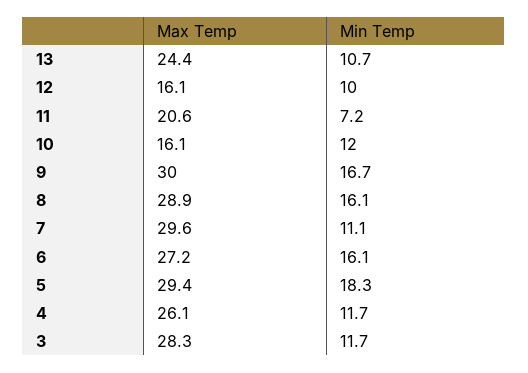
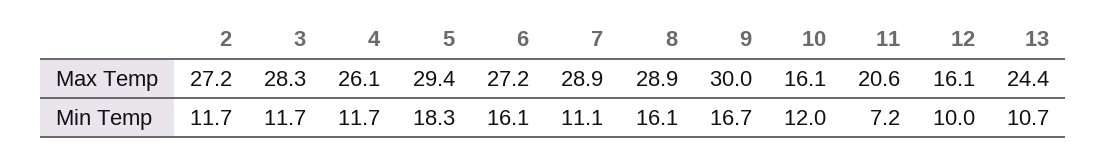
  {
    "Max Temp": {
      "13": 24.4,
      "12": 16.1,
      "11": 20.6,
      "10": 16.1,
      "9": 30,
      "8": 28.9,
-     "7": 29.6,
+     "7": 28.9,
      "6": 27.2,
      "5": 29.4,
      "4": 26.1,
-     "3": 28.3
+     "3": 28.3,
+     "2": 27.2
    },
    "Min Temp": {
      "13": 10.7,
      "12": 10,
      "11": 7.2,
      "10": 12,
      "9": 16.7,
      "8": 16.1,
      "7": 11.1,
      "6": 16.1,
      "5": 18.3,
      "4": 11.7,
-     "3": 11.7
+     "3": 11.7,
+     "2": 11.7
    }
  }

